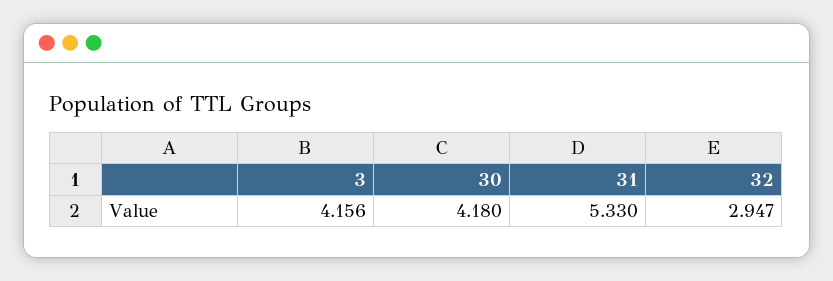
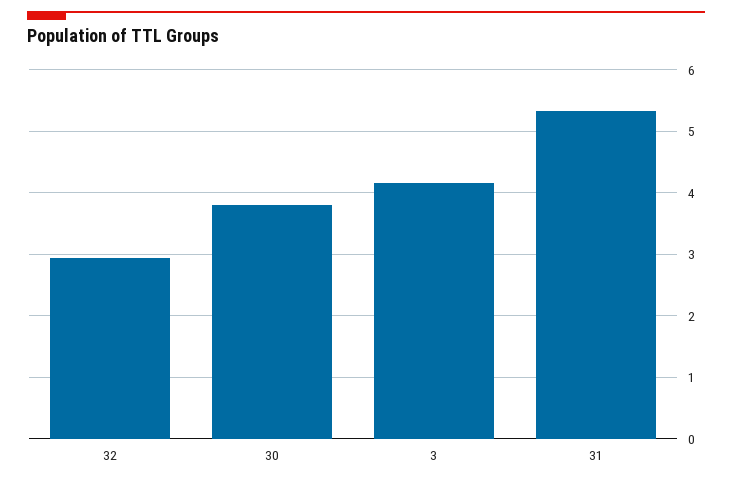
  {
    "3": 4.156,
-   "30": 4.18,
+   "30": 3.8,
    "31": 5.33,
    "32": 2.947
  }

